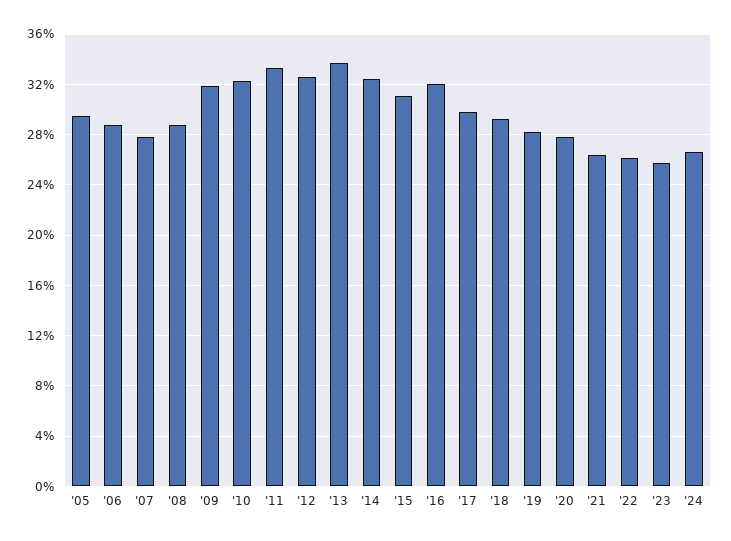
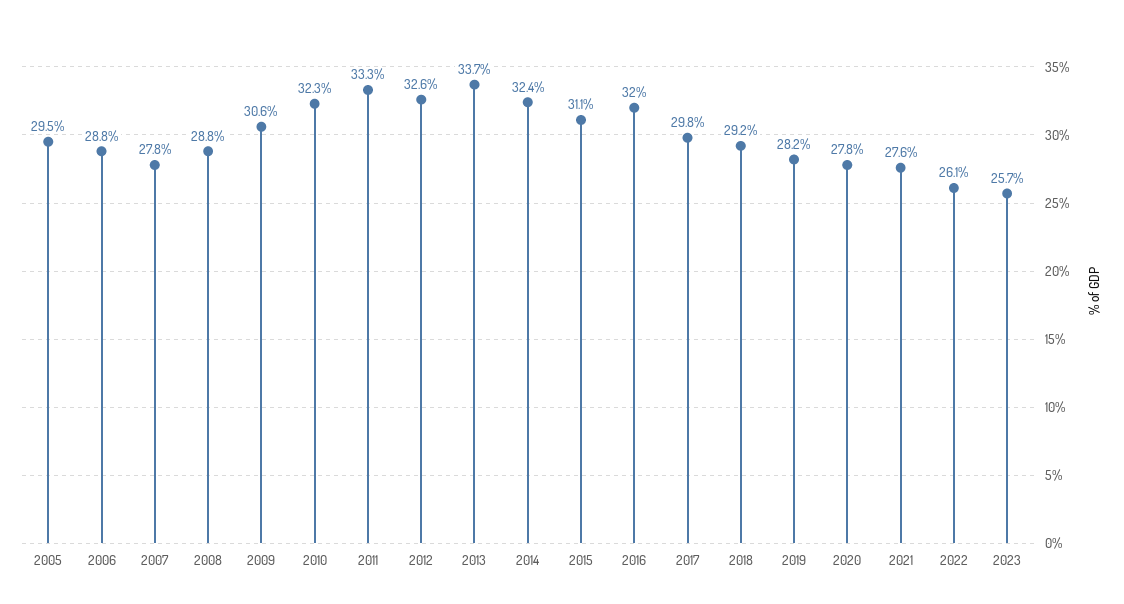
  {
    "'05": 29.5,
    "'06": 28.8,
    "'07": 27.8,
    "'08": 28.8,
-   "'09": 32,
+   "'09": 30.6,
    "'10": 32.3,
    "'11": 33.3,
    "'12": 32.6,
    "'13": 33.7,
    "'14": 32.4,
    "'15": 31.1,
    "'16": 32,
    "'17": 29.8,
    "'18": 29.2,
    "'19": 28.2,
    "'20": 27.8,
-   "'21": 26.5,
+   "'21": 27.6,
    "'22": 26.1,
-   "'23": 25.7,
+   "'23": 25.7
-   "'24": 26.5
  }

